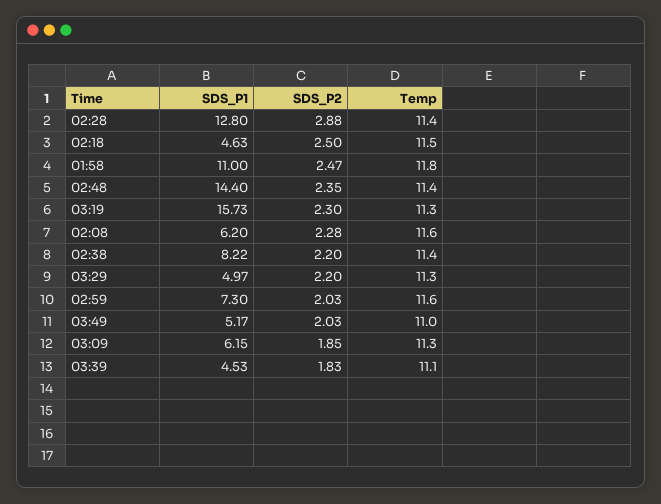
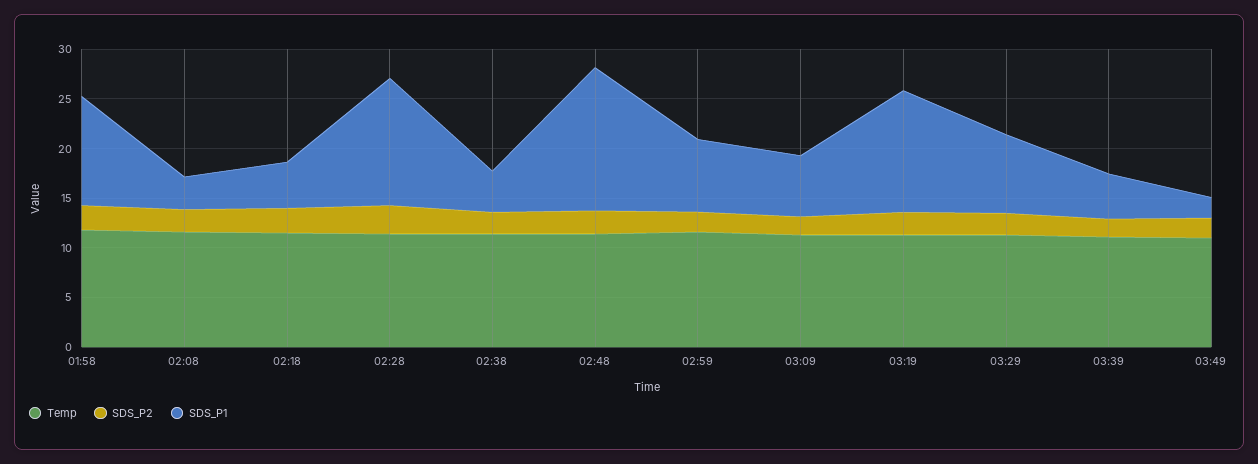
  {
    "SDS_P1": {
      "02:28": 12.8,
      "02:18": 4.63,
      "01:58": 11,
      "02:48": 14.4,
-     "03:19": 15.73,
+     "03:19": 12,
-     "02:08": 6.2,
+     "02:08": 3,
-     "02:38": 8.22,
+     "02:38": 4,
-     "03:29": 4.97,
+     "03:29": 8,
      "02:59": 7.3,
-     "03:49": 5.17,
+     "03:49": 2,
      "03:09": 6.15,
      "03:39": 4.53
    },
    "SDS_P2": {
      "02:28": 2.88,
      "02:18": 2.5,
      "01:58": 2.47,
      "02:48": 2.35,
      "03:19": 2.3,
      "02:08": 2.28,
      "02:38": 2.2,
      "03:29": 2.2,
      "02:59": 2.03,
      "03:49": 2.03,
      "03:09": 1.85,
      "03:39": 1.83
    },
    "Temp": {
      "02:28": 11.4,
      "02:18": 11.5,
      "01:58": 11.8,
      "02:48": 11.4,
      "03:19": 11.3,
      "02:08": 11.6,
      "02:38": 11.4,
      "03:29": 11.3,
      "02:59": 11.6,
      "03:49": 11,
      "03:09": 11.3,
      "03:39": 11.1
    }
  }

